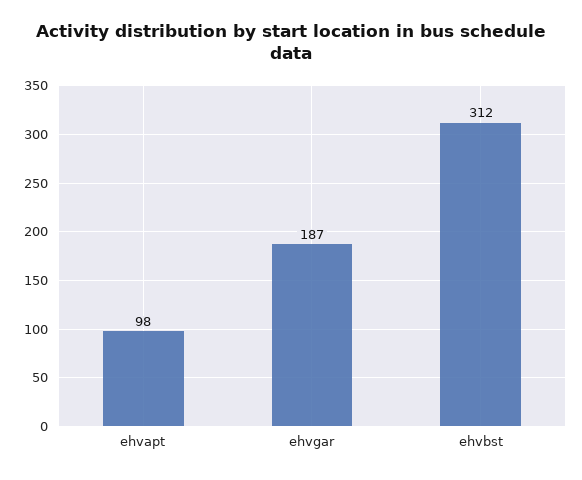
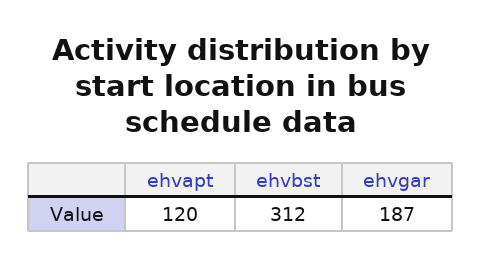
  {
-   "ehvapt": 98,
+   "ehvapt": 120,
    "ehvgar": 187,
    "ehvbst": 312
  }

